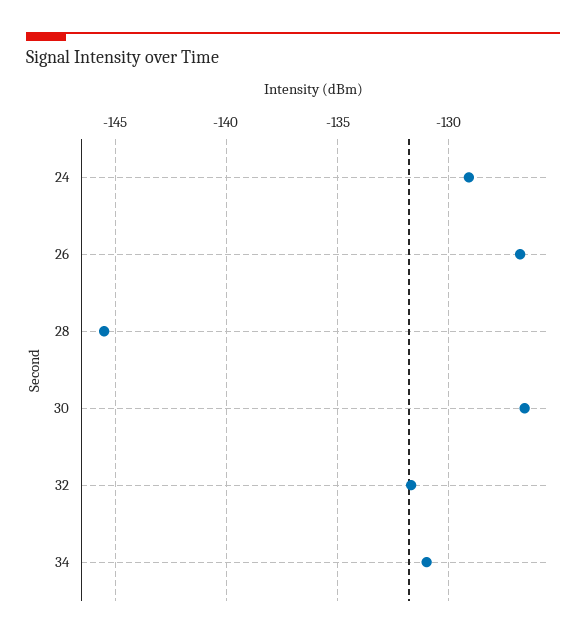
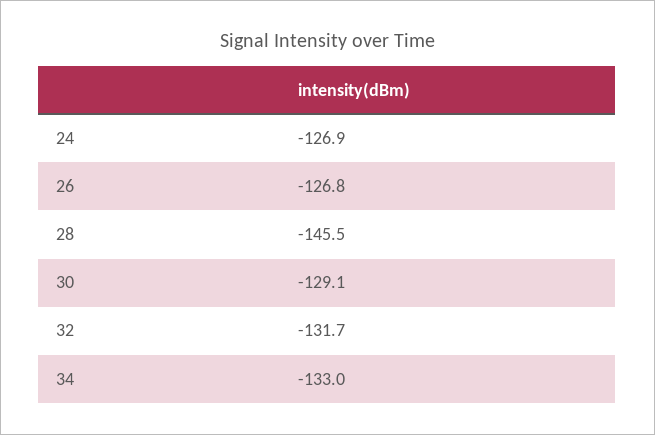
  {
-   "24": -129,
+   "24": -126.9,
    "26": -126.8,
    "28": -145.5,
-   "30": -126.5,
+   "30": -129.1,
    "32": -131.7,
-   "34": -131
+   "34": -133
  }

